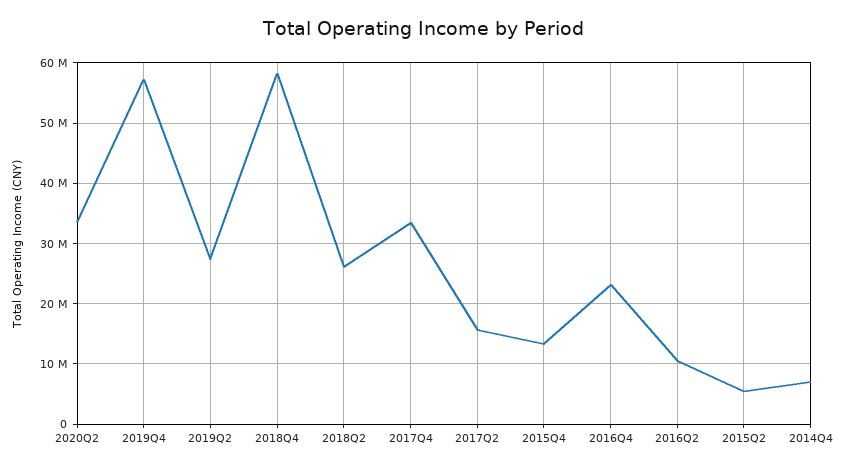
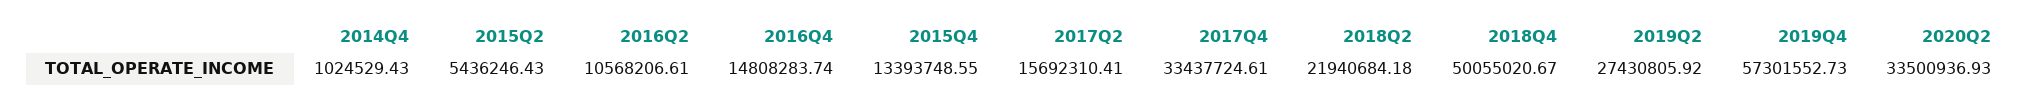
  {
    "2020Q2": 33500936.93,
    "2019Q4": 57301552.73,
    "2019Q2": 27430805.92,
-   "2018Q4": 58000000,
+   "2018Q4": 50055020.67,
-   "2018Q2": 26000000,
+   "2018Q2": 21940684.18,
    "2017Q4": 33437724.61,
    "2017Q2": 15692310.41,
    "2015Q4": 13393748.55,
-   "2016Q4": 23000000,
+   "2016Q4": 14808283.74,
    "2016Q2": 10568206.61,
    "2015Q2": 5436246.43,
-   "2014Q4": 7000000
+   "2014Q4": 1024529.43
  }

